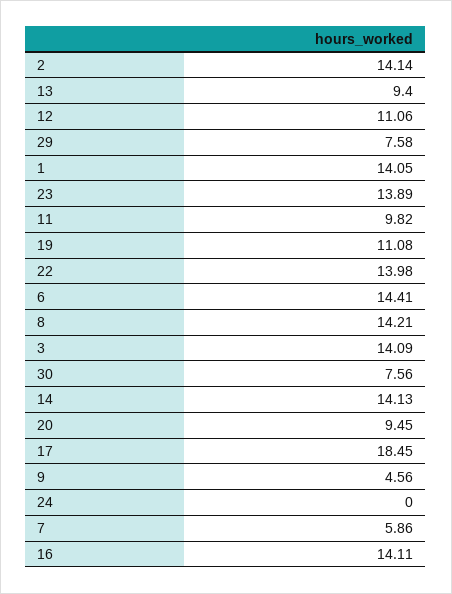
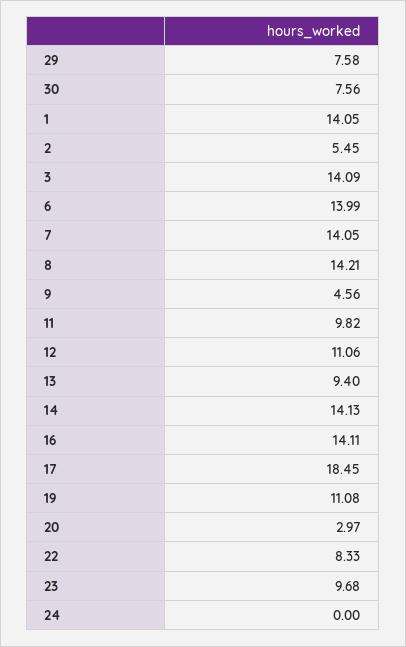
  {
-   "2": 14.14,
+   "2": 5.45,
    "13": 9.4,
    "12": 11.06,
    "29": 7.58,
    "1": 14.05,
-   "23": 13.89,
+   "23": 9.68,
    "11": 9.82,
    "19": 11.08,
-   "22": 13.98,
+   "22": 8.33,
-   "6": 14.41,
+   "6": 13.99,
    "8": 14.21,
    "3": 14.09,
    "30": 7.56,
    "14": 14.13,
-   "20": 9.45,
+   "20": 2.97,
    "17": 18.45,
    "9": 4.56,
    "24": 0,
-   "7": 5.86,
+   "7": 14.05,
    "16": 14.11
  }

